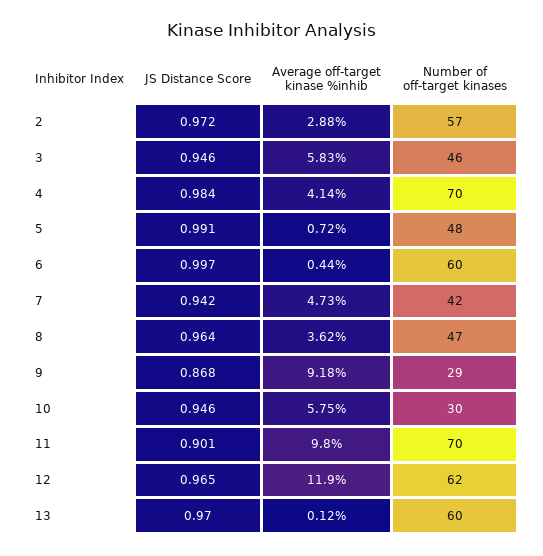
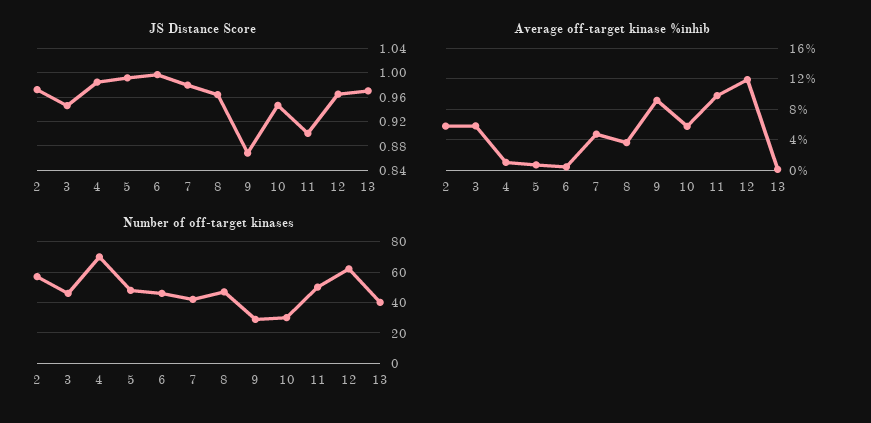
  {
    "JS Distance Score": {
      "2": 0.972,
      "3": 0.946,
      "4": 0.984,
      "5": 0.991,
      "6": 0.997,
-     "7": 0.942,
+     "7": 0.98,
      "8": 0.964,
      "9": 0.868,
      "10": 0.946,
      "11": 0.901,
      "12": 0.965,
      "13": 0.97
    },
    "Average off-target kinase %inhib": {
-     "2": 2.88,
+     "2": 6,
      "3": 5.83,
-     "4": 4.14,
+     "4": 1,
      "5": 0.72,
      "6": 0.44,
      "7": 4.73,
      "8": 3.62,
      "9": 9.18,
      "10": 5.75,
      "11": 9.8,
      "12": 11.9,
      "13": 0.12
    },
    "Number of off-target kinases": {
      "2": 57,
      "3": 46,
      "4": 70,
      "5": 48,
-     "6": 60,
+     "6": 45,
      "7": 42,
      "8": 47,
      "9": 29,
      "10": 30,
-     "11": 70,
+     "11": 50,
      "12": 62,
-     "13": 60
+     "13": 40
    }
  }

